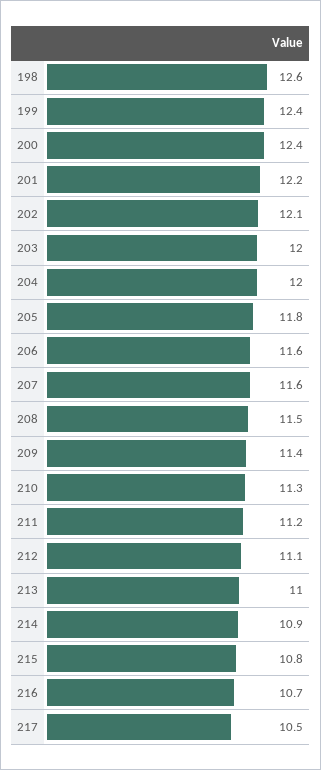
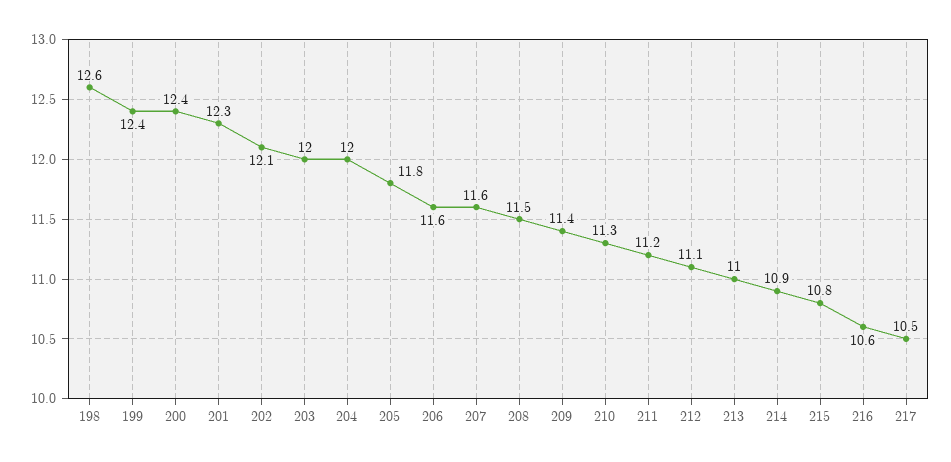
  {
    "198": 12.6,
    "199": 12.4,
    "200": 12.4,
-   "201": 12.2,
+   "201": 12.3,
    "202": 12.1,
    "203": 12,
    "204": 12,
    "205": 11.8,
    "206": 11.6,
    "207": 11.6,
    "208": 11.5,
    "209": 11.4,
    "210": 11.3,
    "211": 11.2,
    "212": 11.1,
    "213": 11,
    "214": 10.9,
    "215": 10.8,
-   "216": 10.7,
+   "216": 10.6,
    "217": 10.5
  }

